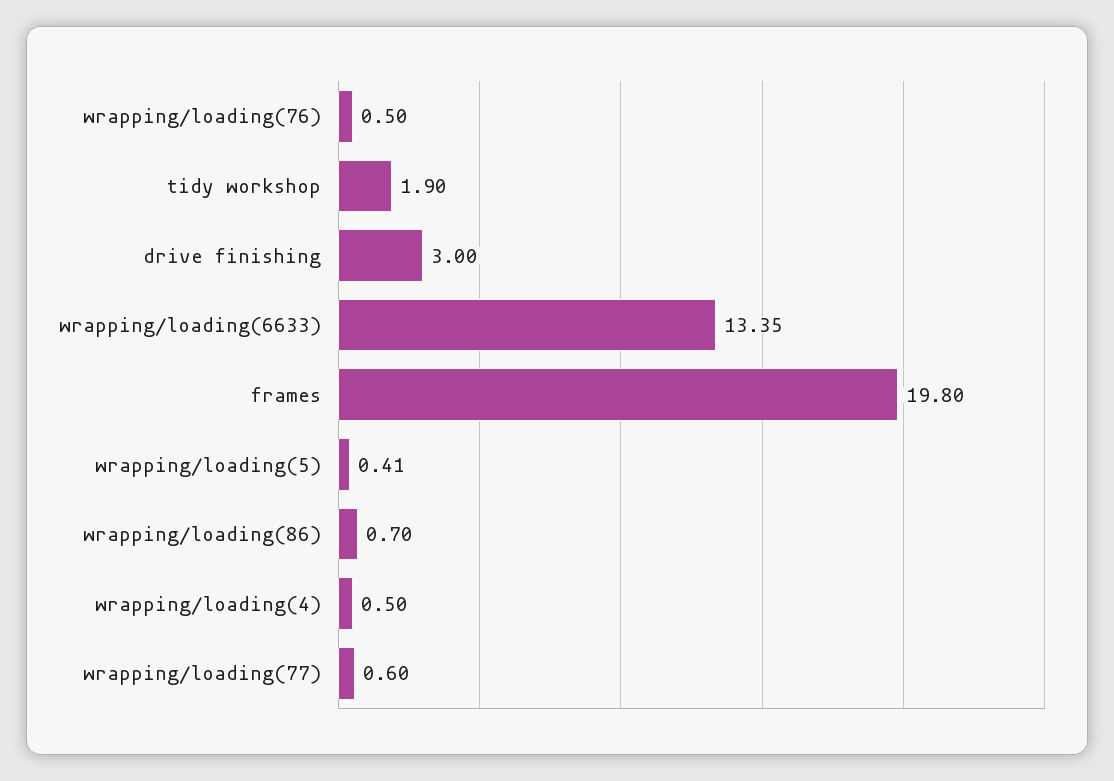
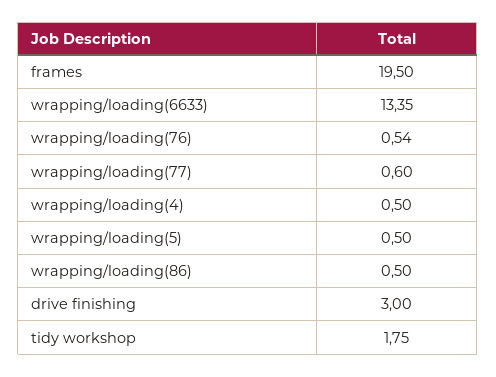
  {
-   "wrapping/loading(76)": 0.5,
+   "wrapping/loading(76)": 0.54,
-   "tidy workshop": 1.9,
+   "tidy workshop": 1.75,
    "drive finishing": 3,
    "wrapping/loading(6633)": 13.35,
-   "frames": 19.8,
+   "frames": 19.5,
-   "wrapping/loading(5)": 0.41,
+   "wrapping/loading(5)": 0.5,
-   "wrapping/loading(86)": 0.7,
+   "wrapping/loading(86)": 0.5,
    "wrapping/loading(4)": 0.5,
    "wrapping/loading(77)": 0.6
  }

